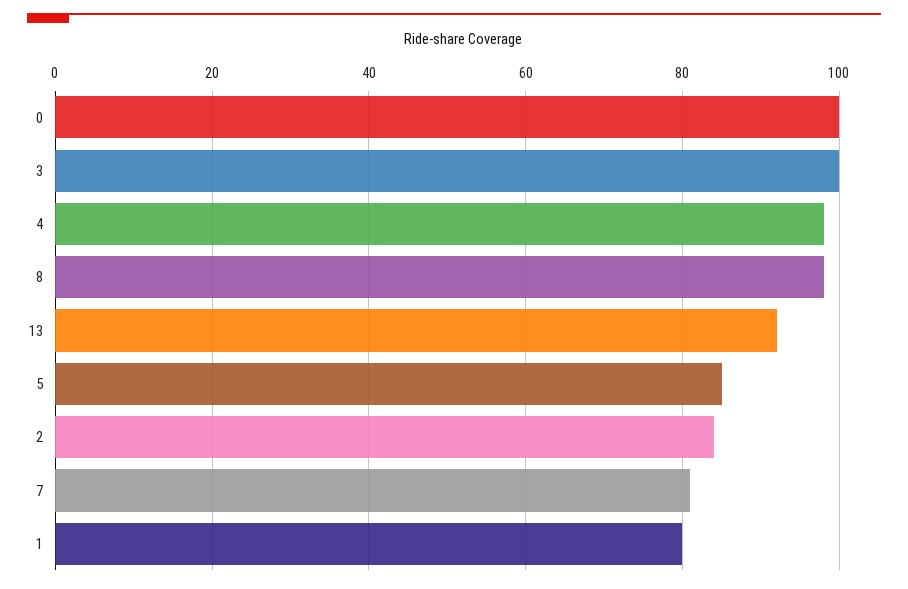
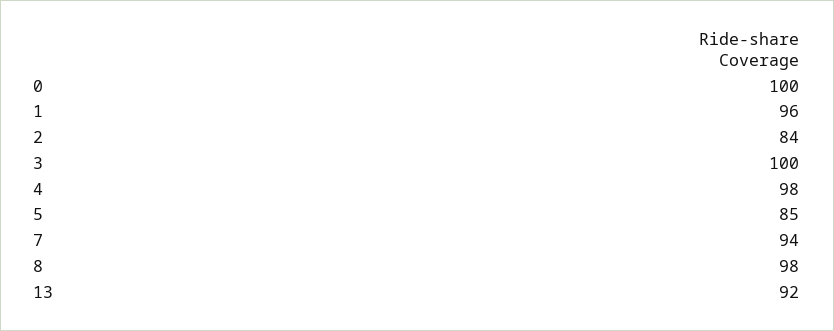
  {
    "0": 100,
    "3": 100,
    "4": 98,
    "8": 98,
    "13": 92,
    "5": 85,
    "2": 84,
-   "7": 80,
+   "7": 94,
-   "1": 80
+   "1": 96
  }

